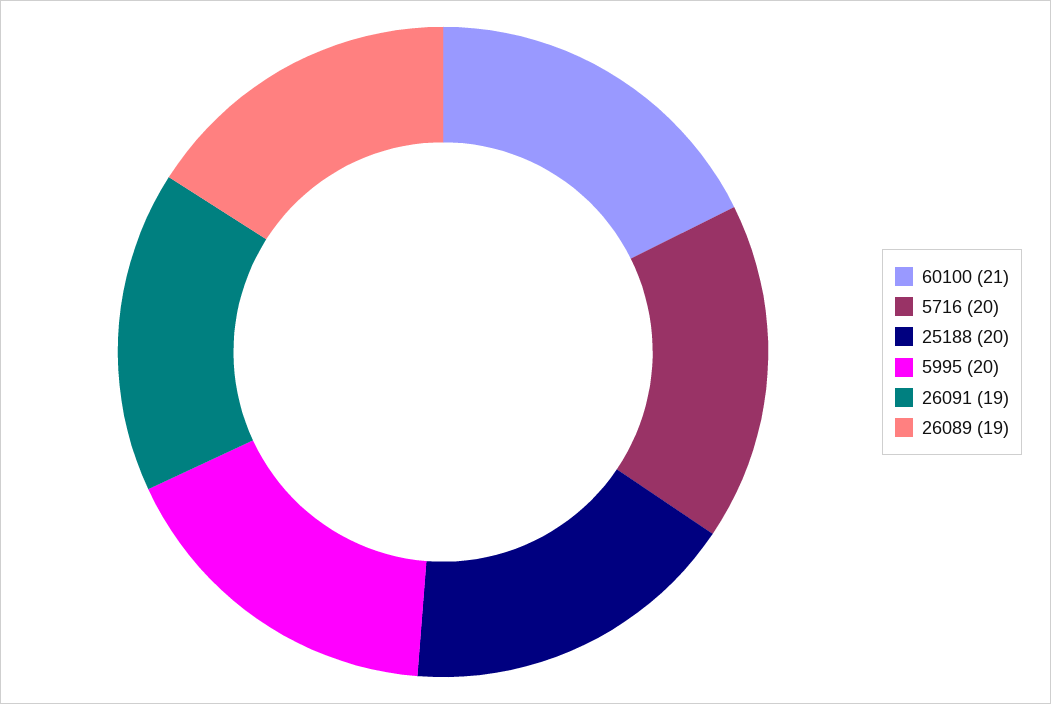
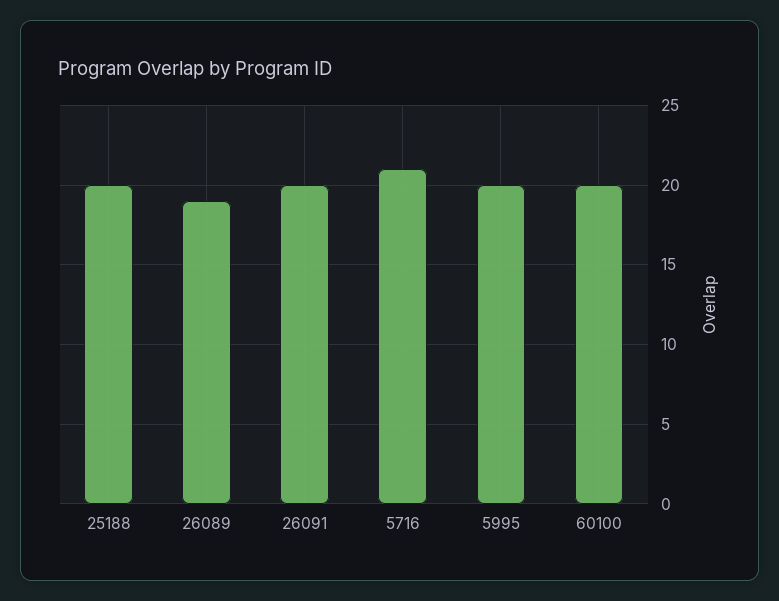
  {
-   "60100": 21,
+   "60100": 20,
-   "5716": 20,
+   "5716": 21,
    "25188": 20,
    "5995": 20,
-   "26091": 19,
+   "26091": 20,
    "26089": 19
  }

